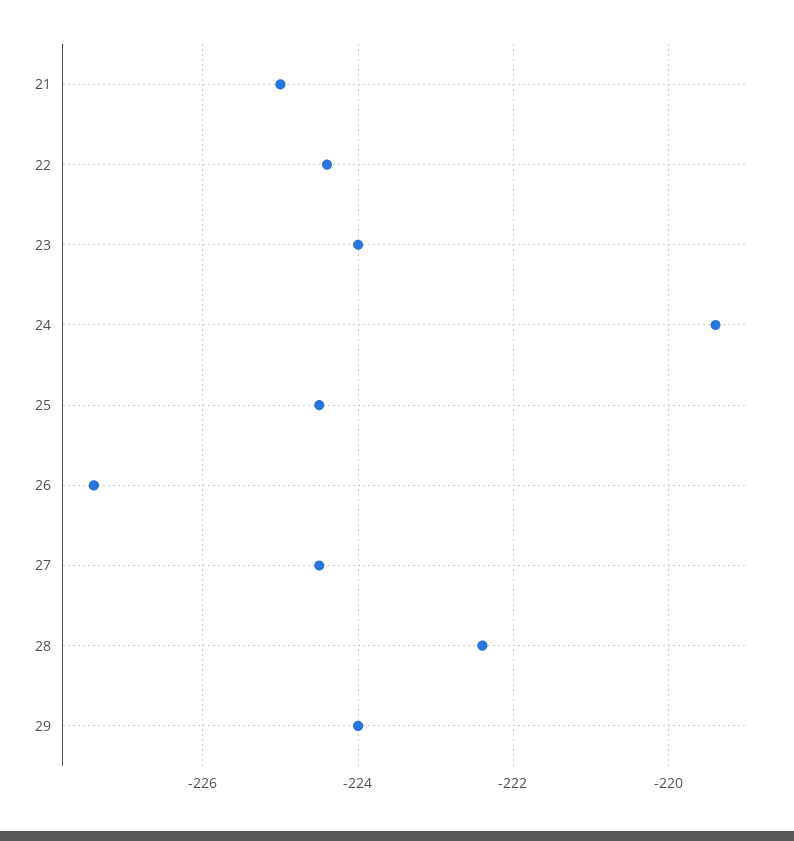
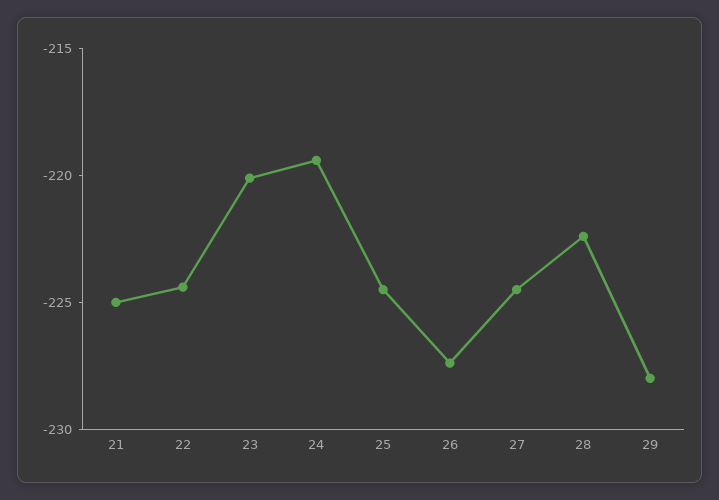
  {
    "21": -225,
    "22": -224.5,
-   "23": -224,
+   "23": -220,
    "24": -219.5,
    "25": -224.5,
    "26": -227.5,
    "27": -224.5,
    "28": -222.5,
-   "29": -224
+   "29": -228
  }

